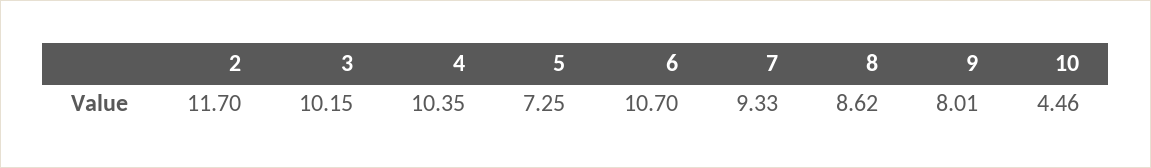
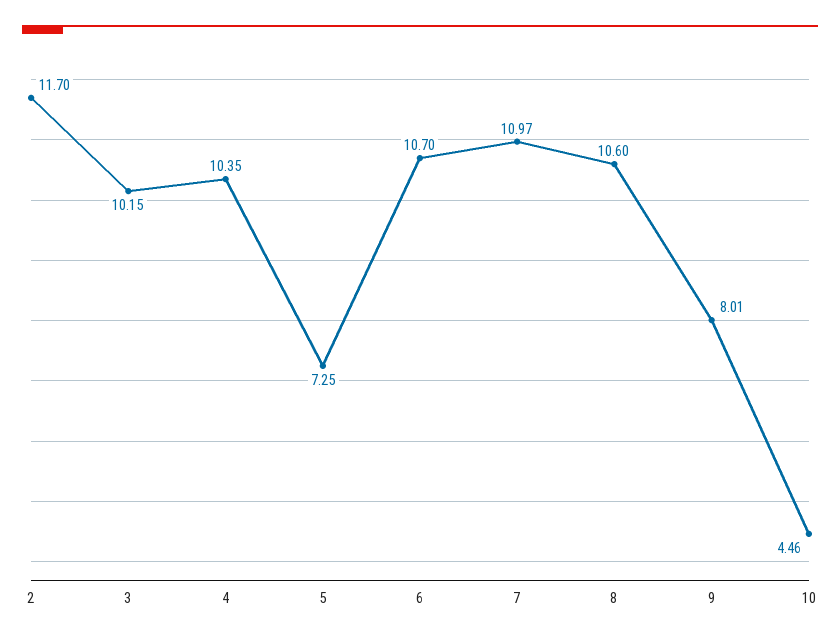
  {
    "2": 11.7,
    "3": 10.15,
    "4": 10.35,
    "5": 7.25,
    "6": 10.7,
-   "7": 9.33,
+   "7": 10.97,
-   "8": 8.62,
+   "8": 10.6,
    "9": 8.01,
    "10": 4.46
  }

